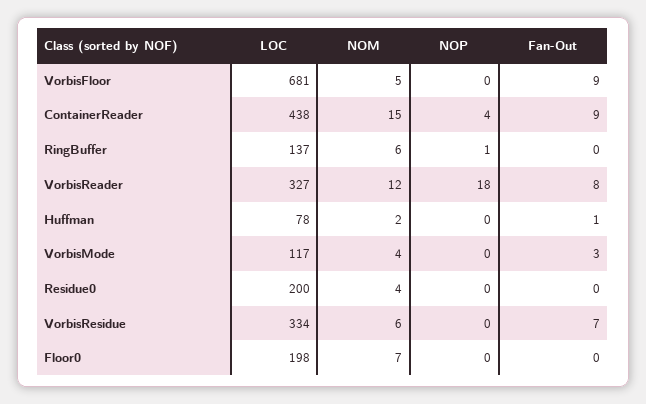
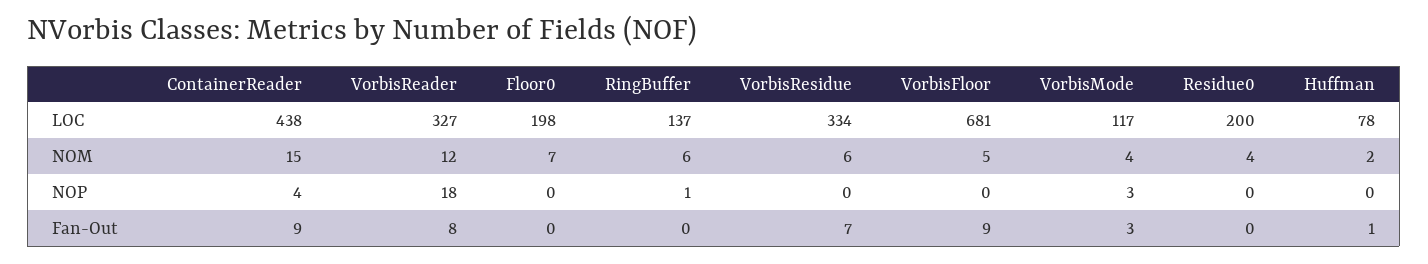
  {
    "LOC": {
      "VorbisFloor": 681,
      "ContainerReader": 438,
      "RingBuffer": 137,
      "VorbisReader": 327,
      "Huffman": 78,
      "VorbisMode": 117,
      "Residue0": 200,
      "VorbisResidue": 334,
      "Floor0": 198
    },
    "NOM": {
      "VorbisFloor": 5,
      "ContainerReader": 15,
      "RingBuffer": 6,
      "VorbisReader": 12,
      "Huffman": 2,
      "VorbisMode": 4,
      "Residue0": 4,
      "VorbisResidue": 6,
      "Floor0": 7
    },
    "NOP": {
      "VorbisFloor": 0,
      "ContainerReader": 4,
      "RingBuffer": 1,
      "VorbisReader": 18,
      "Huffman": 0,
-     "VorbisMode": 0,
+     "VorbisMode": 3,
      "Residue0": 0,
      "VorbisResidue": 0,
      "Floor0": 0
    },
    "Fan-Out": {
      "VorbisFloor": 9,
      "ContainerReader": 9,
      "RingBuffer": 0,
      "VorbisReader": 8,
      "Huffman": 1,
      "VorbisMode": 3,
      "Residue0": 0,
      "VorbisResidue": 7,
      "Floor0": 0
    }
  }

